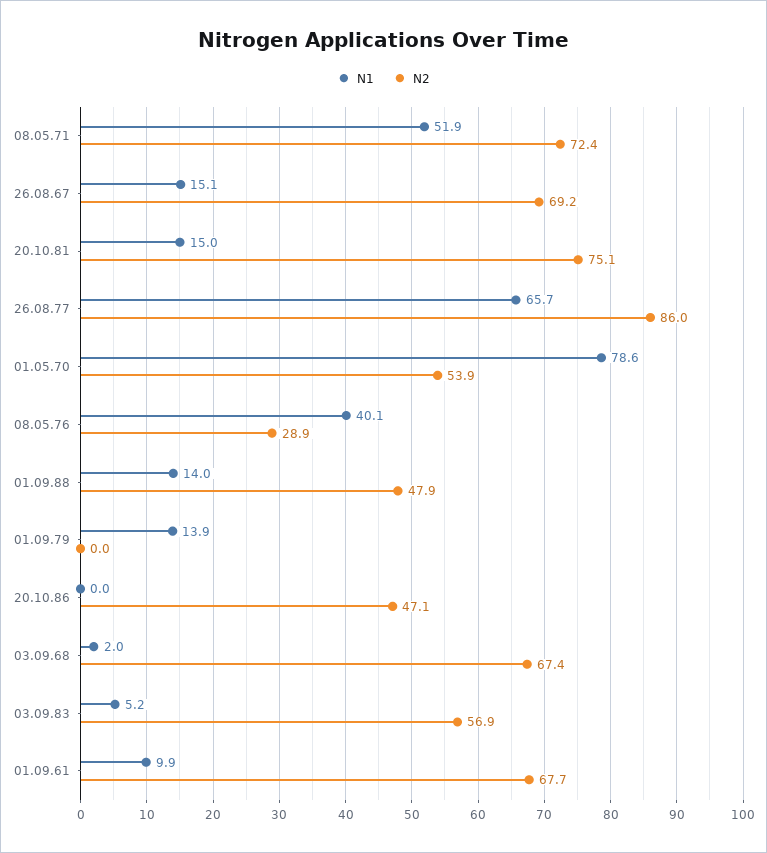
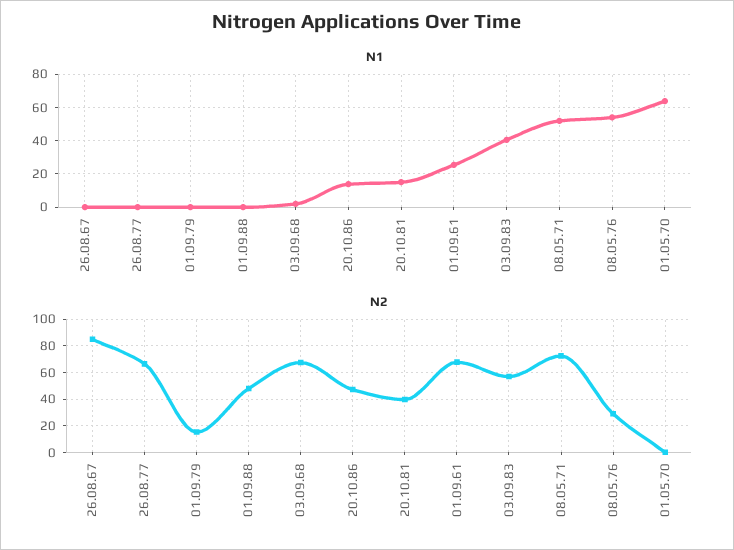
  {
    "N1": {
      "08.05.71": 51.9,
-     "26.08.67": 15.1,
+     "26.08.67": 0,
      "20.10.81": 15,
-     "26.08.77": 65.7,
+     "26.08.77": 0,
-     "01.05.70": 78.6,
+     "01.05.70": 65,
-     "08.05.76": 40.1,
+     "08.05.76": 55,
-     "01.09.88": 14,
+     "01.09.88": 0,
-     "01.09.79": 13.9,
+     "01.09.79": 0,
-     "20.10.86": 0,
+     "20.10.86": 15,
      "03.09.68": 2,
-     "03.09.83": 5.2,
+     "03.09.83": 40,
-     "01.09.61": 9.9
+     "01.09.61": 25
    },
    "N2": {
      "08.05.71": 72.4,
-     "26.08.67": 69.2,
+     "26.08.67": 85,
-     "20.10.81": 75.1,
+     "20.10.81": 40,
-     "26.08.77": 86,
+     "26.08.77": 65,
-     "01.05.70": 53.9,
+     "01.05.70": 0,
      "08.05.76": 28.9,
      "01.09.88": 47.9,
-     "01.09.79": 0,
+     "01.09.79": 15,
      "20.10.86": 47.1,
      "03.09.68": 67.4,
      "03.09.83": 56.9,
      "01.09.61": 67.7
    }
  }

